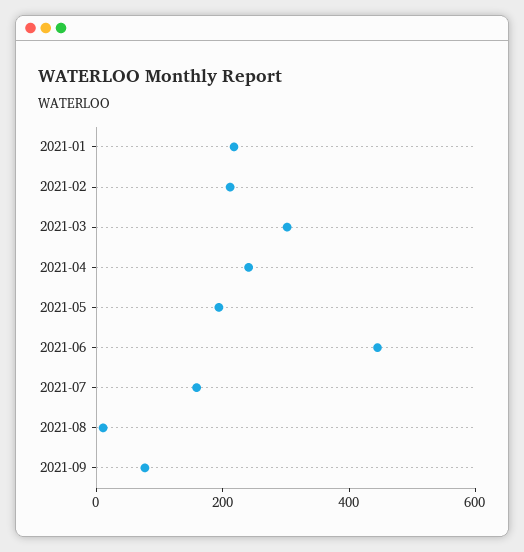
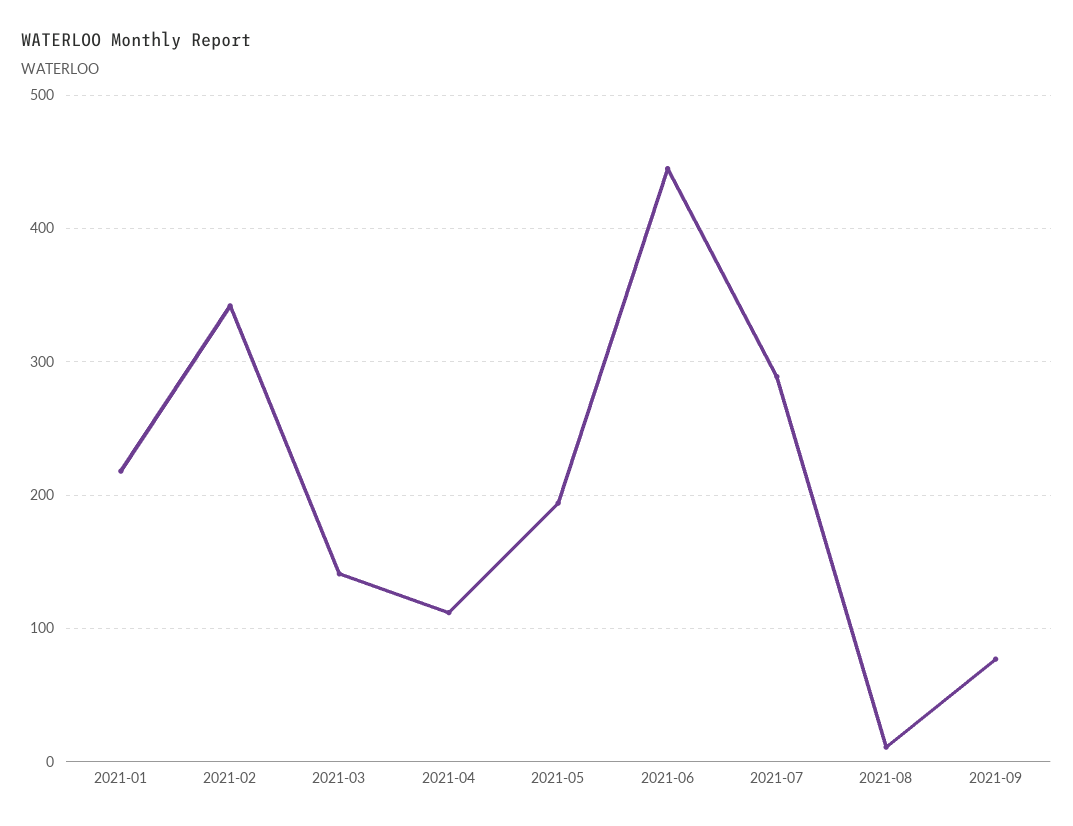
  {
    "2021-01": 220,
-   "2021-02": 200,
+   "2021-02": 340,
-   "2021-03": 300,
+   "2021-03": 140,
-   "2021-04": 250,
+   "2021-04": 110,
    "2021-05": 190,
    "2021-06": 450,
-   "2021-07": 150,
+   "2021-07": 290,
    "2021-08": 10,
    "2021-09": 80
  }

